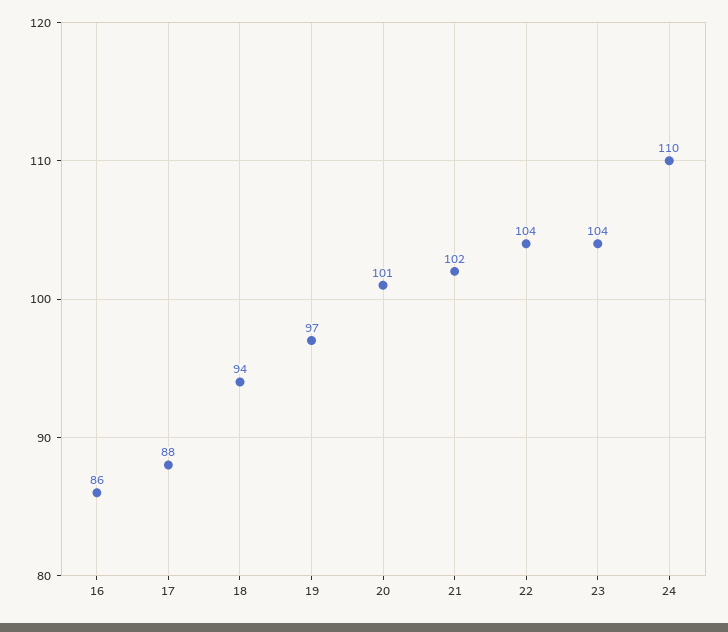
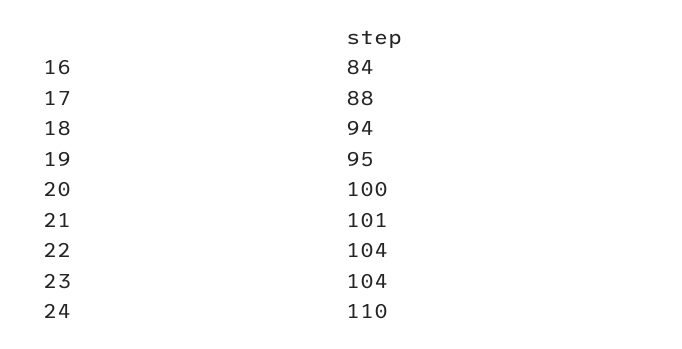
  {
-   "16": 86,
+   "16": 84,
    "17": 88,
    "18": 94,
-   "19": 97,
+   "19": 95,
-   "20": 101,
+   "20": 100,
-   "21": 102,
+   "21": 101,
    "22": 104,
    "23": 104,
    "24": 110
  }

